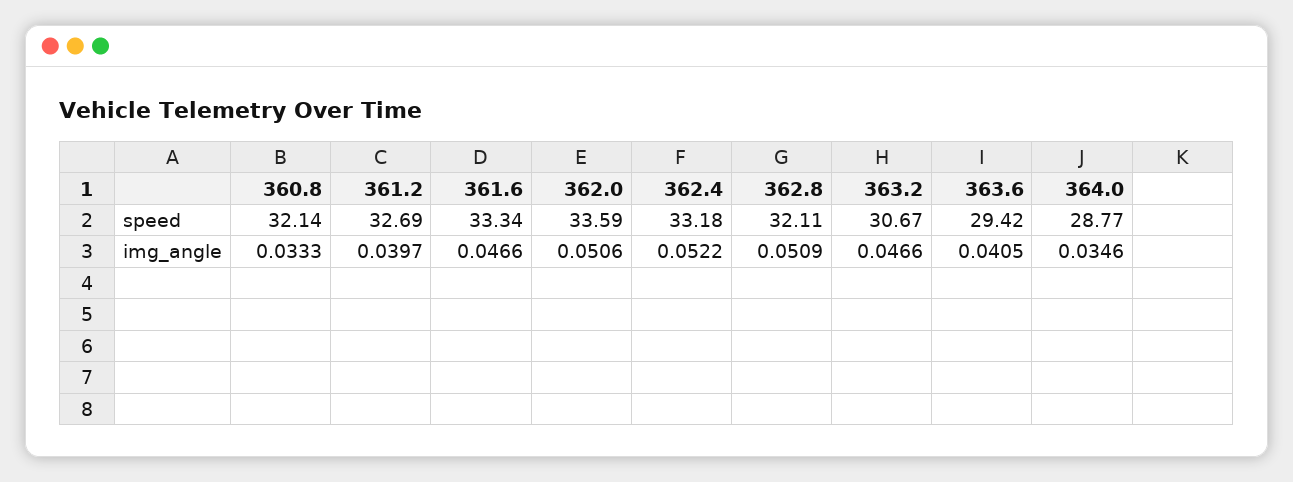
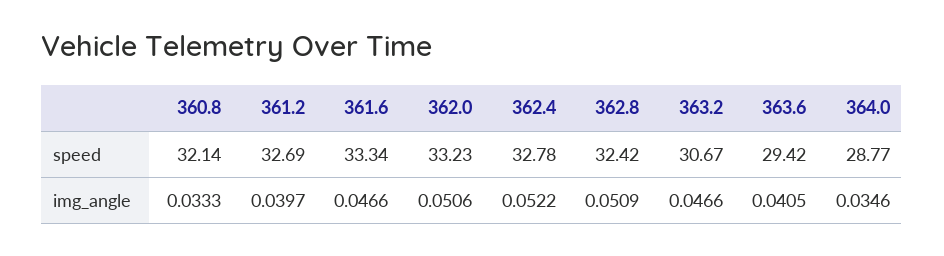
  {
    "360.8": {
      "speed": 32.14,
      "img_angle": 0.0333
    },
    "361.2": {
      "speed": 32.69,
      "img_angle": 0.0397
    },
    "361.6": {
      "speed": 33.34,
      "img_angle": 0.0466
    },
    "362.0": {
-     "speed": 33.59,
+     "speed": 33.23,
      "img_angle": 0.0506
    },
    "362.4": {
-     "speed": 33.18,
+     "speed": 32.78,
      "img_angle": 0.0522
    },
    "362.8": {
-     "speed": 32.11,
+     "speed": 32.42,
      "img_angle": 0.0509
    },
    "363.2": {
      "speed": 30.67,
      "img_angle": 0.0466
    },
    "363.6": {
      "speed": 29.42,
      "img_angle": 0.0405
    },
    "364.0": {
      "speed": 28.77,
      "img_angle": 0.0346
    }
  }

